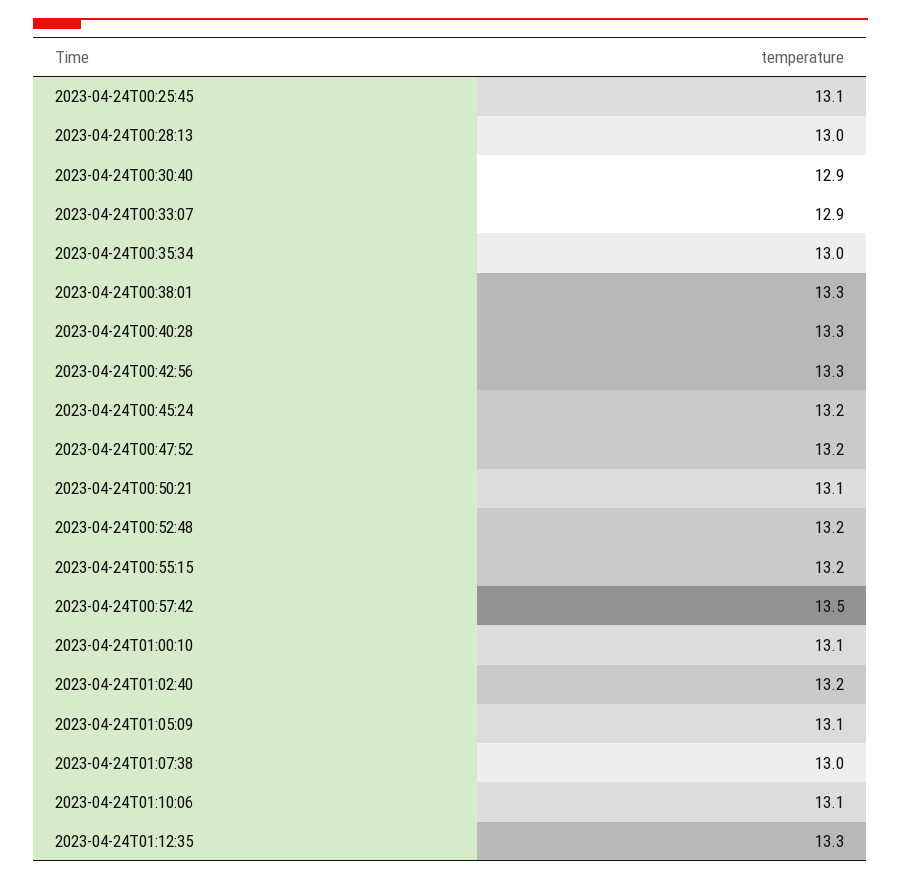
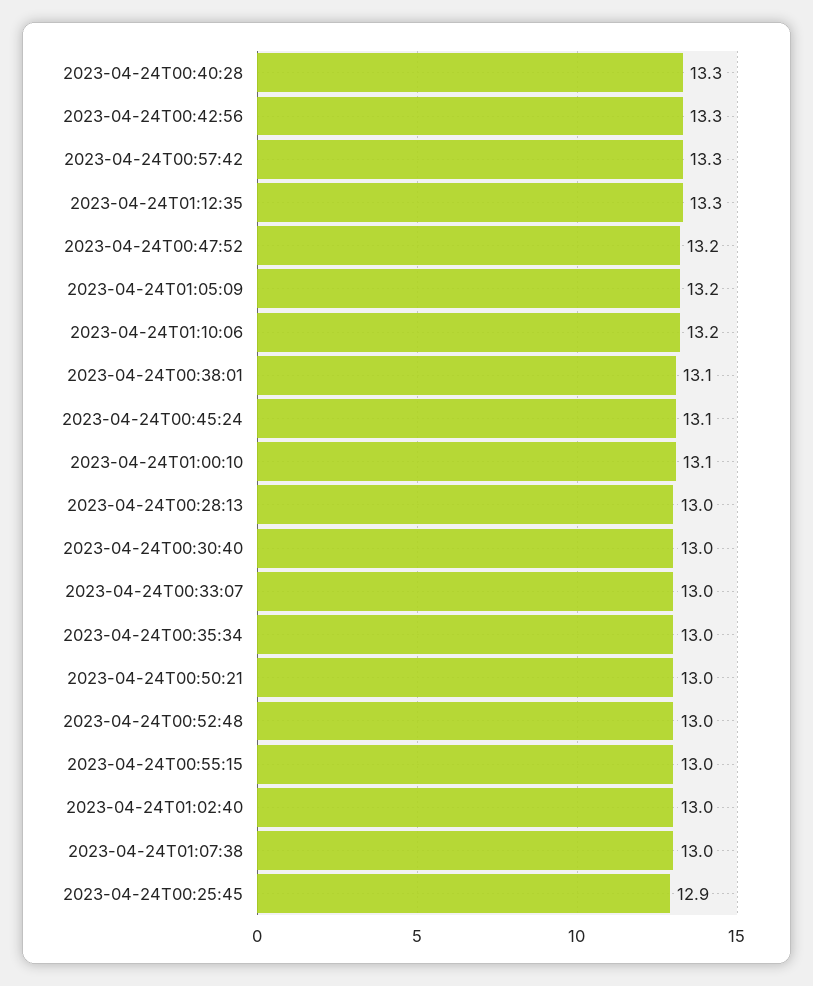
  {
-   "2023-04-24T00:25:45": 13.1,
+   "2023-04-24T00:25:45": 12.9,
    "2023-04-24T00:28:13": 13,
-   "2023-04-24T00:30:40": 12.9,
+   "2023-04-24T00:30:40": 13,
-   "2023-04-24T00:33:07": 12.9,
+   "2023-04-24T00:33:07": 13,
    "2023-04-24T00:35:34": 13,
-   "2023-04-24T00:38:01": 13.3,
+   "2023-04-24T00:38:01": 13.1,
    "2023-04-24T00:40:28": 13.3,
    "2023-04-24T00:42:56": 13.3,
-   "2023-04-24T00:45:24": 13.2,
+   "2023-04-24T00:45:24": 13.1,
    "2023-04-24T00:47:52": 13.2,
-   "2023-04-24T00:50:21": 13.1,
+   "2023-04-24T00:50:21": 13,
-   "2023-04-24T00:52:48": 13.2,
+   "2023-04-24T00:52:48": 13,
-   "2023-04-24T00:55:15": 13.2,
+   "2023-04-24T00:55:15": 13,
-   "2023-04-24T00:57:42": 13.5,
+   "2023-04-24T00:57:42": 13.3,
    "2023-04-24T01:00:10": 13.1,
-   "2023-04-24T01:02:40": 13.2,
+   "2023-04-24T01:02:40": 13,
-   "2023-04-24T01:05:09": 13.1,
+   "2023-04-24T01:05:09": 13.2,
    "2023-04-24T01:07:38": 13,
-   "2023-04-24T01:10:06": 13.1,
+   "2023-04-24T01:10:06": 13.2,
    "2023-04-24T01:12:35": 13.3
  }

